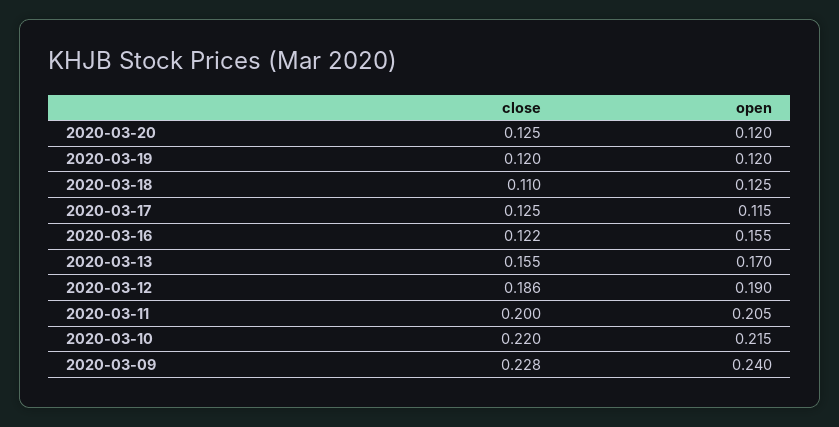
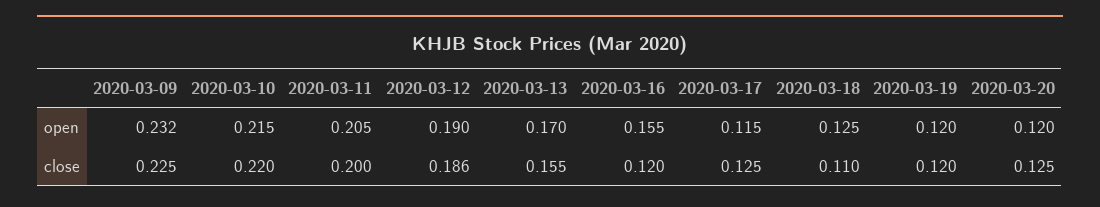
  {
    "close": {
      "2020-03-20": 0.125,
      "2020-03-19": 0.12,
      "2020-03-18": 0.11,
      "2020-03-17": 0.125,
-     "2020-03-16": 0.122,
+     "2020-03-16": 0.12,
      "2020-03-13": 0.155,
      "2020-03-12": 0.186,
      "2020-03-11": 0.2,
      "2020-03-10": 0.22,
-     "2020-03-09": 0.228
+     "2020-03-09": 0.225
    },
    "open": {
      "2020-03-20": 0.12,
      "2020-03-19": 0.12,
      "2020-03-18": 0.125,
      "2020-03-17": 0.115,
      "2020-03-16": 0.155,
      "2020-03-13": 0.17,
      "2020-03-12": 0.19,
      "2020-03-11": 0.205,
      "2020-03-10": 0.215,
-     "2020-03-09": 0.24
+     "2020-03-09": 0.232
    }
  }

